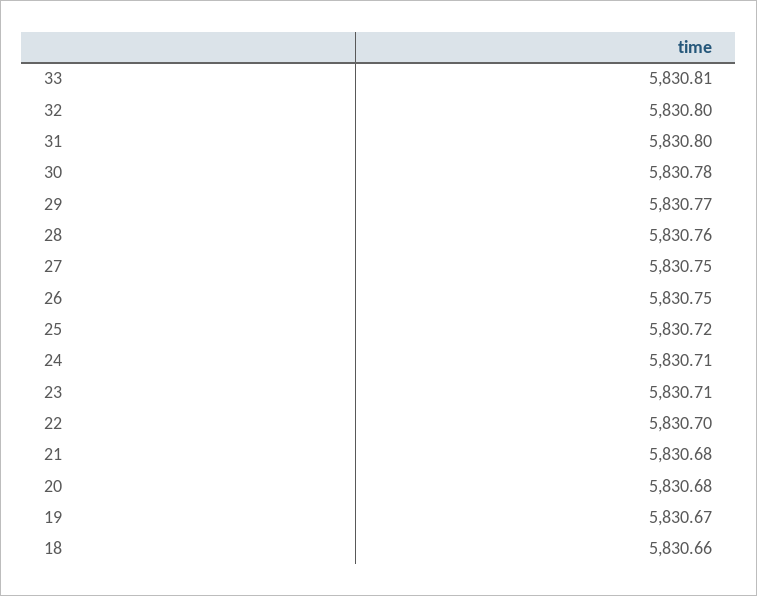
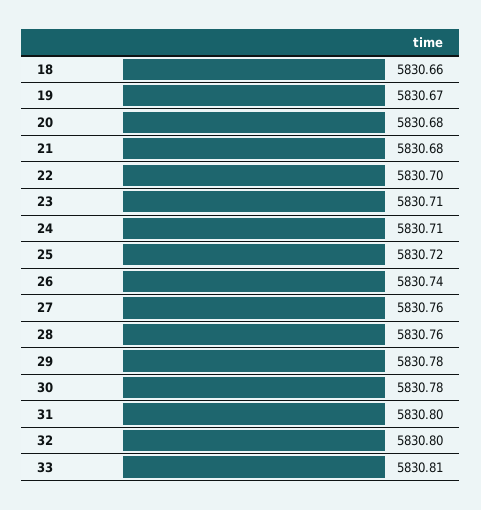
  {
    "33": 5830.81,
    "32": 5830.8,
    "31": 5830.8,
    "30": 5830.78,
-   "29": 5830.77,
+   "29": 5830.78,
    "28": 5830.76,
-   "27": 5830.75,
+   "27": 5830.76,
-   "26": 5830.75,
+   "26": 5830.74,
    "25": 5830.72,
    "24": 5830.71,
    "23": 5830.71,
    "22": 5830.7,
    "21": 5830.68,
    "20": 5830.68,
    "19": 5830.67,
    "18": 5830.66
  }

